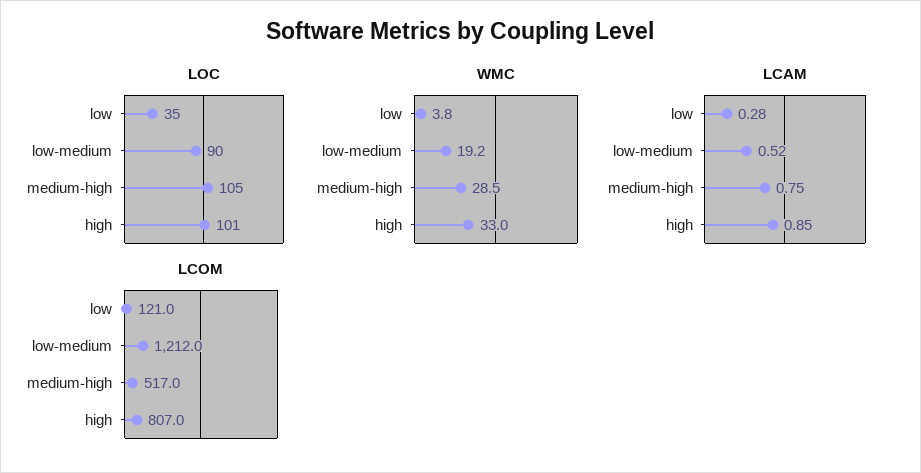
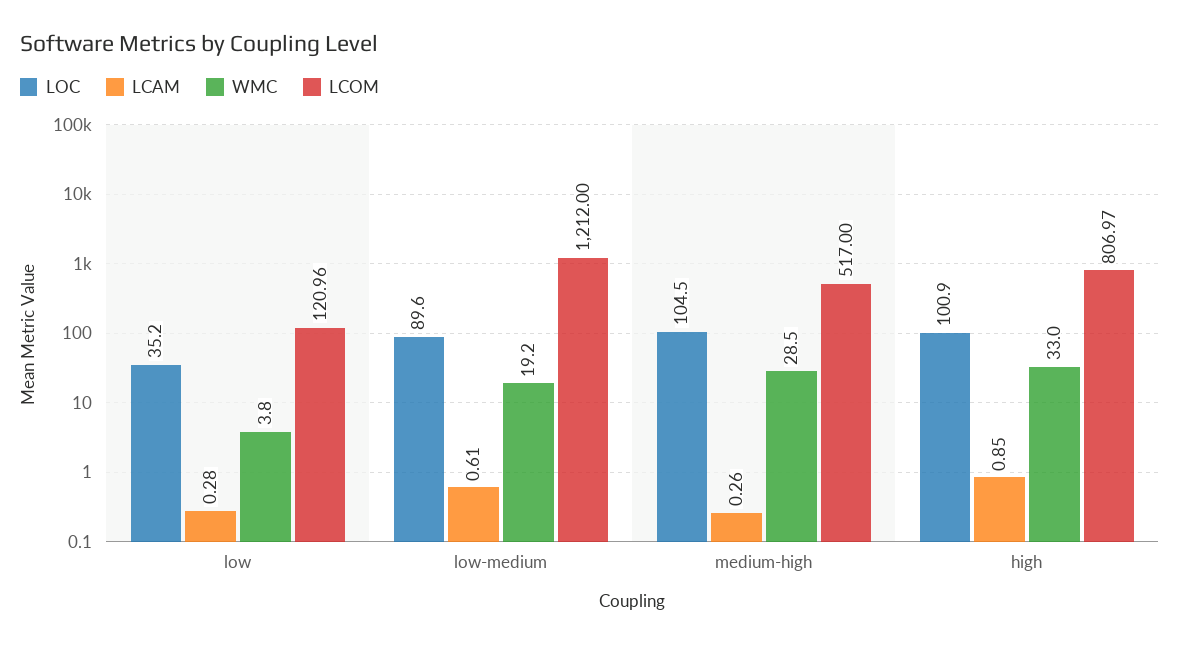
  {
    "LOC": {
      "low": 35.2,
      "low-medium": 89.6,
      "medium-high": 104.5,
      "high": 100.9
    },
    "WMC": {
      "low": 3.8,
      "low-medium": 19.2,
      "medium-high": 28.5,
      "high": 33
    },
    "LCAM": {
      "low": 0.28,
-     "low-medium": 0.52,
+     "low-medium": 0.61,
-     "medium-high": 0.75,
+     "medium-high": 0.26,
      "high": 0.85
    },
    "LCOM": {
      "low": 120.96,
      "low-medium": 1212,
      "medium-high": 517,
      "high": 806.97
    }
  }

